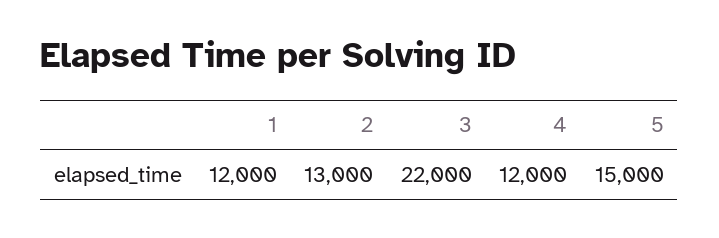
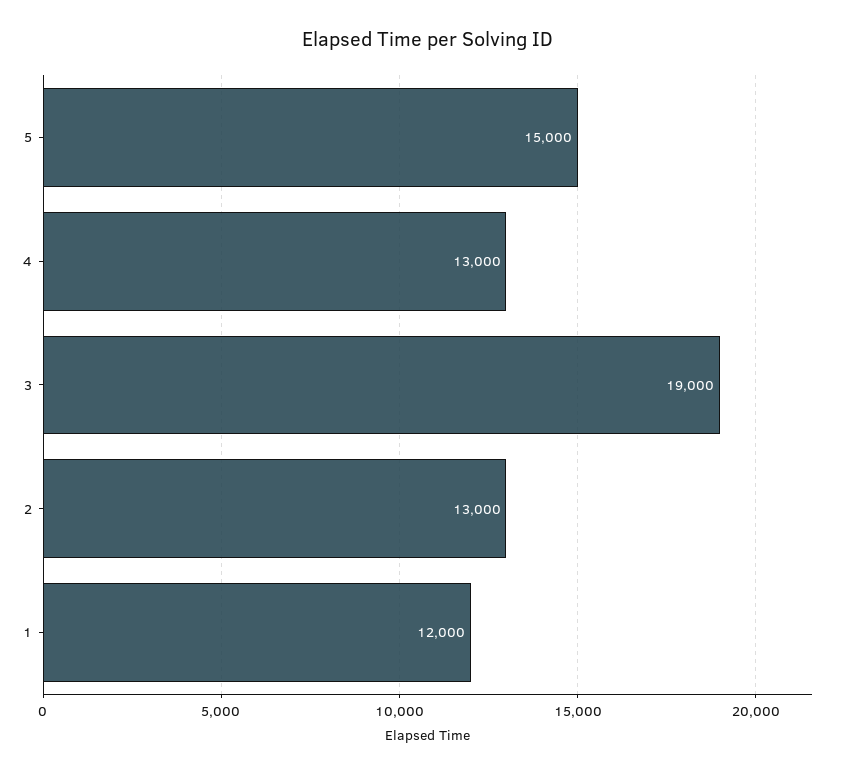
  {
    "1": 12000,
    "2": 13000,
-   "3": 22000,
+   "3": 19000,
-   "4": 12000,
+   "4": 13000,
    "5": 15000
  }

